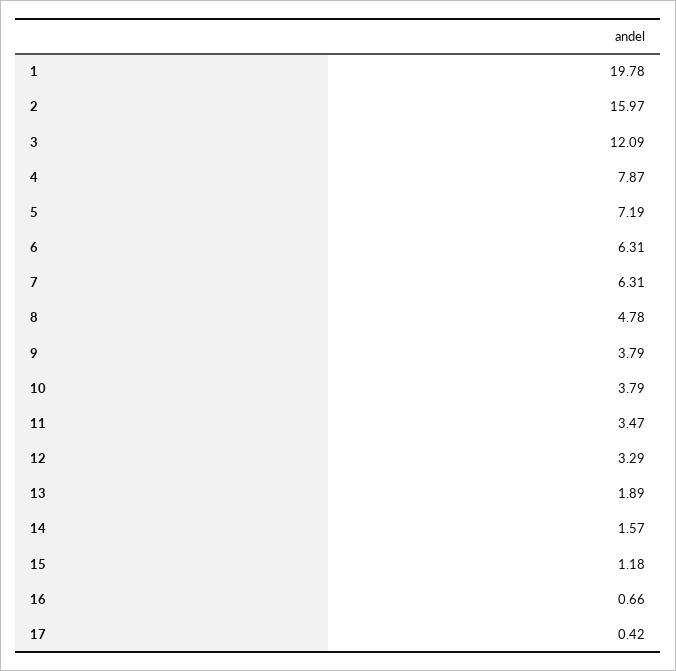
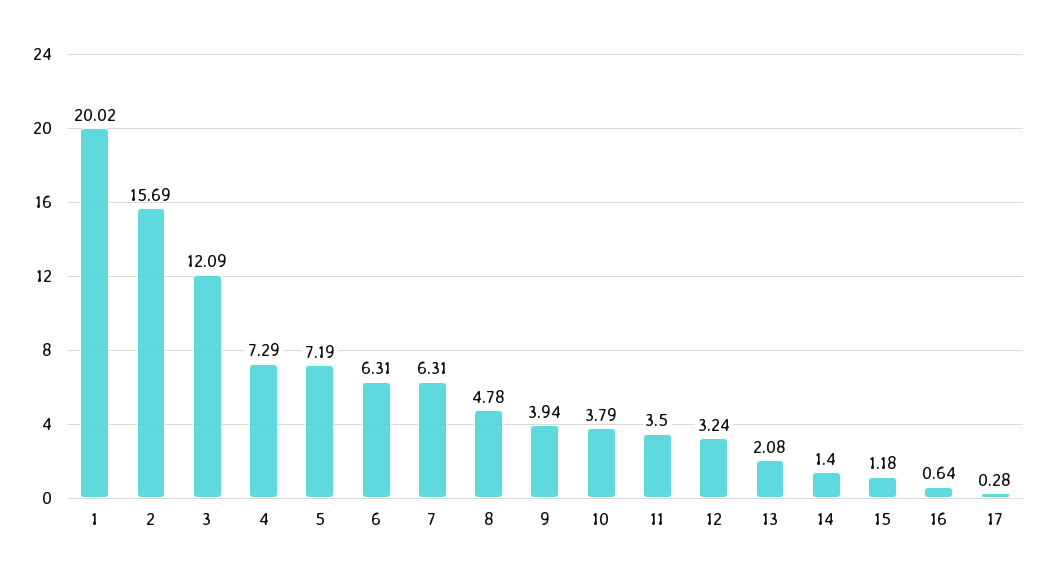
  {
-   "1": 19.78,
+   "1": 20.02,
-   "2": 15.97,
+   "2": 15.69,
    "3": 12.09,
-   "4": 7.87,
+   "4": 7.29,
    "5": 7.19,
    "6": 6.31,
    "7": 6.31,
    "8": 4.78,
-   "9": 3.79,
+   "9": 3.94,
    "10": 3.79,
-   "11": 3.47,
+   "11": 3.5,
-   "12": 3.29,
+   "12": 3.24,
-   "13": 1.89,
+   "13": 2.08,
-   "14": 1.57,
+   "14": 1.4,
    "15": 1.18,
-   "16": 0.66,
+   "16": 0.64,
-   "17": 0.42
+   "17": 0.28
  }

